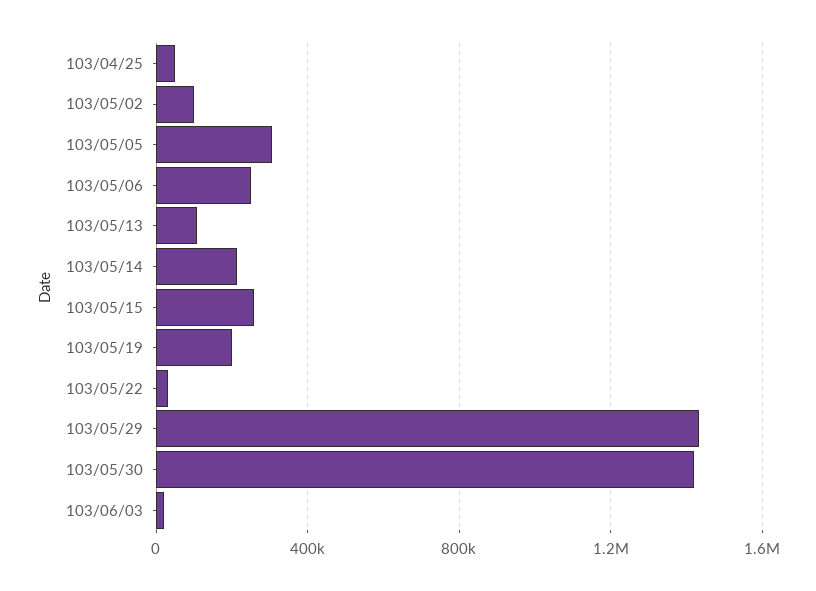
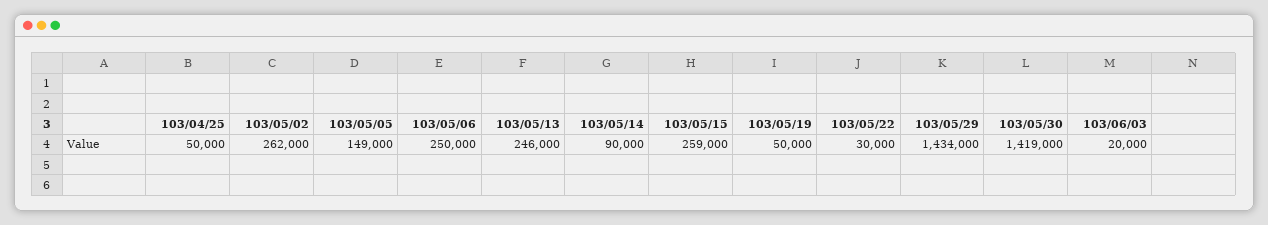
  {
    "103/04/25": 50000,
-   "103/05/02": 100000,
+   "103/05/02": 262000,
-   "103/05/05": 300000,
+   "103/05/05": 149000,
    "103/05/06": 250000,
-   "103/05/13": 100000,
+   "103/05/13": 246000,
-   "103/05/14": 200000,
+   "103/05/14": 90000,
    "103/05/15": 259000,
-   "103/05/19": 200000,
+   "103/05/19": 50000,
    "103/05/22": 30000,
    "103/05/29": 1434000,
    "103/05/30": 1419000,
    "103/06/03": 20000
  }

